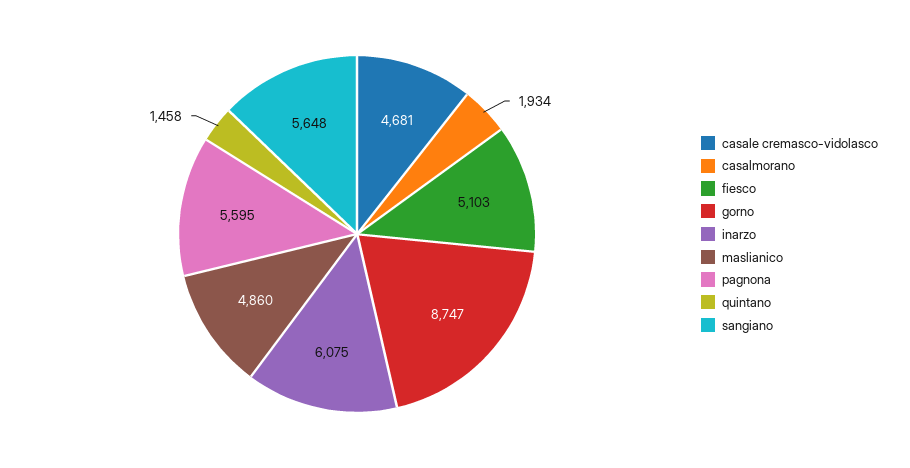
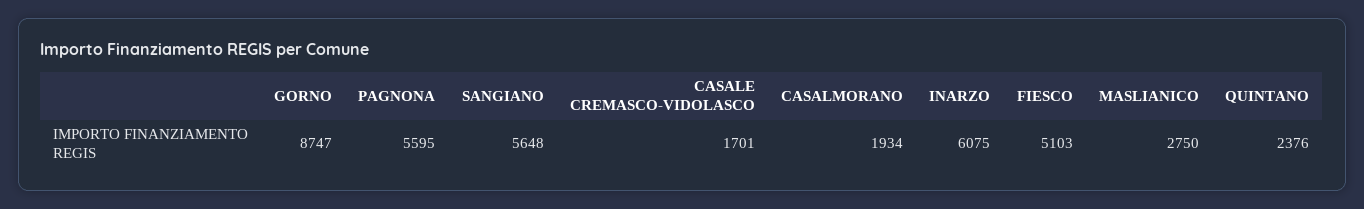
  {
-   "casale cremasco-vidolasco": 4681,
+   "casale cremasco-vidolasco": 1701,
    "casalmorano": 1934,
    "fiesco": 5103,
    "gorno": 8747,
    "inarzo": 6075,
-   "maslianico": 4860,
+   "maslianico": 2750,
    "pagnona": 5595,
-   "quintano": 1458,
+   "quintano": 2376,
    "sangiano": 5648
  }

